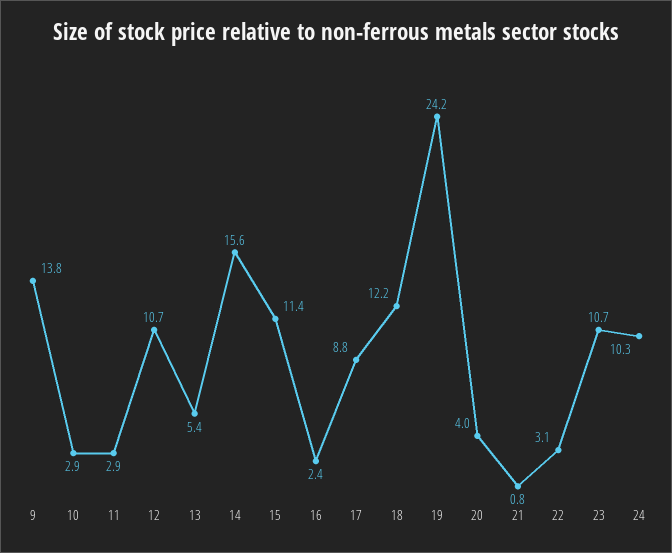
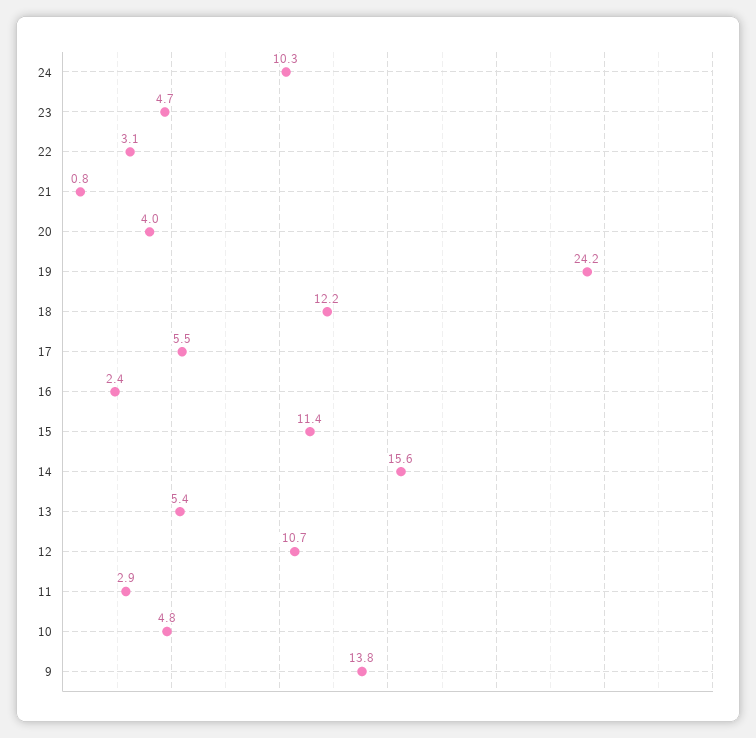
  {
    "9": 13.8,
-   "10": 2.9,
+   "10": 4.8,
    "11": 2.9,
    "12": 10.7,
    "13": 5.4,
    "14": 15.6,
    "15": 11.4,
    "16": 2.4,
-   "17": 8.8,
+   "17": 5.5,
    "18": 12.2,
    "19": 24.2,
    "20": 4,
    "21": 0.8,
    "22": 3.1,
-   "23": 10.7,
+   "23": 4.7,
    "24": 10.3
  }

